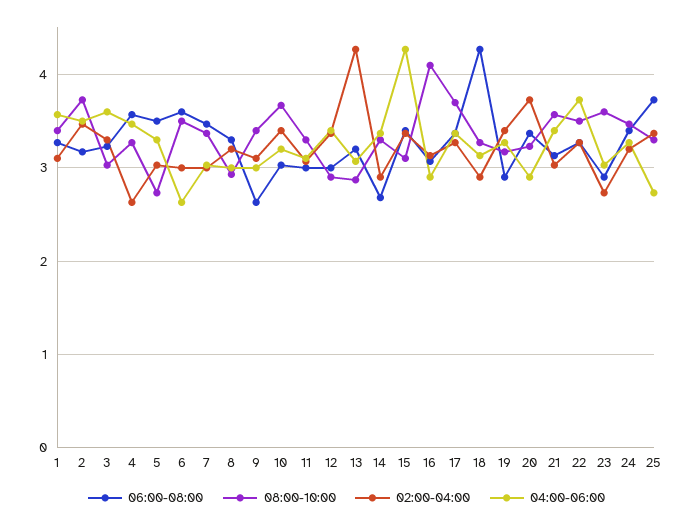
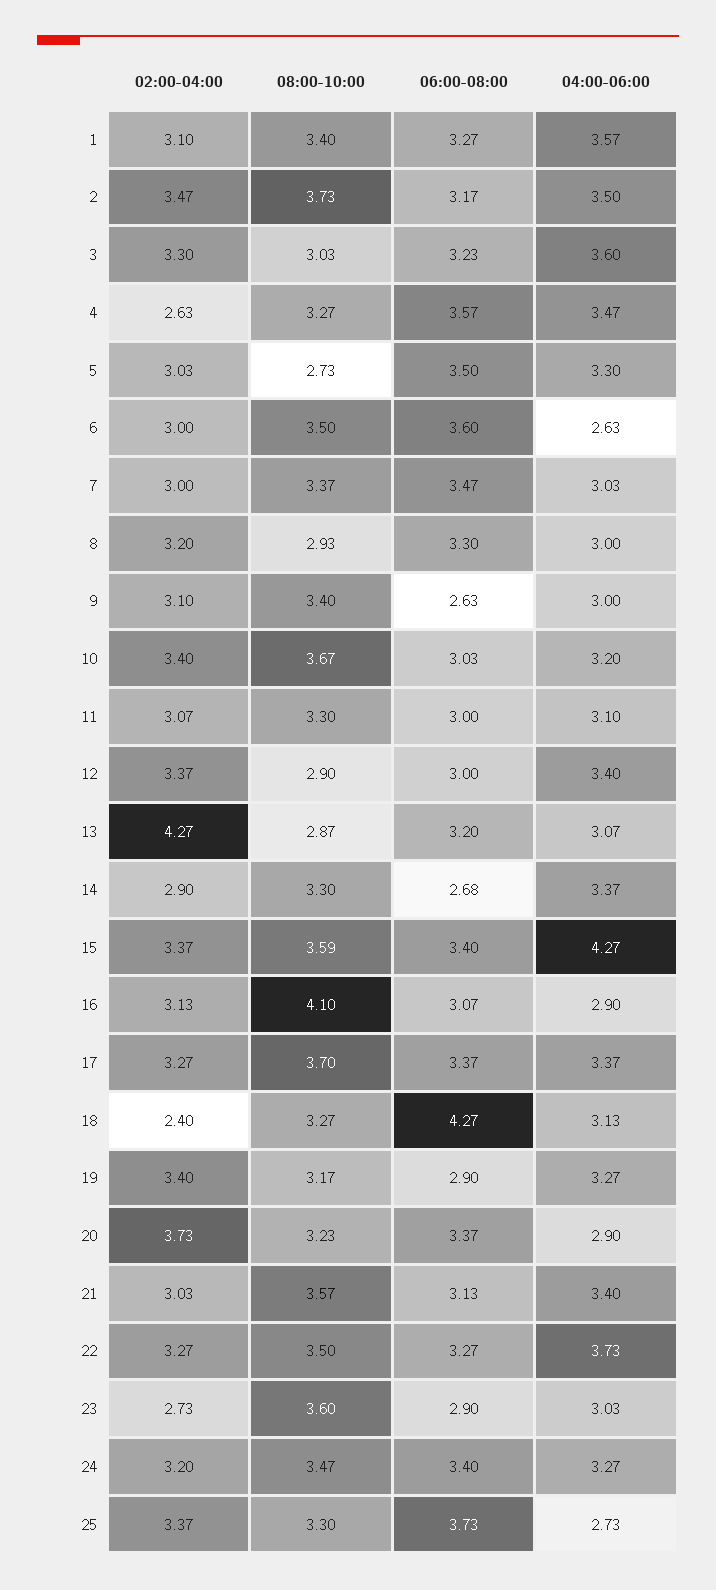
  {
    "06:00-08:00": {
      "1": 3.27,
      "2": 3.17,
      "3": 3.23,
      "4": 3.57,
      "5": 3.5,
      "6": 3.6,
      "7": 3.47,
      "8": 3.3,
      "9": 2.63,
      "10": 3.03,
      "11": 3,
      "12": 3,
      "13": 3.2,
      "14": 2.68,
      "15": 3.4,
      "16": 3.07,
      "17": 3.37,
      "18": 4.27,
      "19": 2.9,
      "20": 3.37,
      "21": 3.13,
      "22": 3.27,
      "23": 2.9,
      "24": 3.4,
      "25": 3.73
    },
    "08:00-10:00": {
      "1": 3.4,
      "2": 3.73,
      "3": 3.03,
      "4": 3.27,
      "5": 2.73,
      "6": 3.5,
      "7": 3.37,
      "8": 2.93,
      "9": 3.4,
      "10": 3.67,
      "11": 3.3,
      "12": 2.9,
      "13": 2.87,
      "14": 3.3,
-     "15": 3.1,
+     "15": 3.59,
      "16": 4.1,
      "17": 3.7,
      "18": 3.27,
      "19": 3.17,
      "20": 3.23,
      "21": 3.57,
      "22": 3.5,
      "23": 3.6,
      "24": 3.47,
      "25": 3.3
    },
    "02:00-04:00": {
      "1": 3.1,
      "2": 3.47,
      "3": 3.3,
      "4": 2.63,
      "5": 3.03,
      "6": 3,
      "7": 3,
      "8": 3.2,
      "9": 3.1,
      "10": 3.4,
      "11": 3.07,
      "12": 3.37,
      "13": 4.27,
      "14": 2.9,
      "15": 3.37,
      "16": 3.13,
      "17": 3.27,
-     "18": 2.9,
+     "18": 2.4,
      "19": 3.4,
      "20": 3.73,
      "21": 3.03,
      "22": 3.27,
      "23": 2.73,
      "24": 3.2,
      "25": 3.37
    },
    "04:00-06:00": {
      "1": 3.57,
      "2": 3.5,
      "3": 3.6,
      "4": 3.47,
      "5": 3.3,
      "6": 2.63,
      "7": 3.03,
      "8": 3,
      "9": 3,
      "10": 3.2,
      "11": 3.1,
      "12": 3.4,
      "13": 3.07,
      "14": 3.37,
      "15": 4.27,
      "16": 2.9,
      "17": 3.37,
      "18": 3.13,
      "19": 3.27,
      "20": 2.9,
      "21": 3.4,
      "22": 3.73,
      "23": 3.03,
      "24": 3.27,
      "25": 2.73
    }
  }

